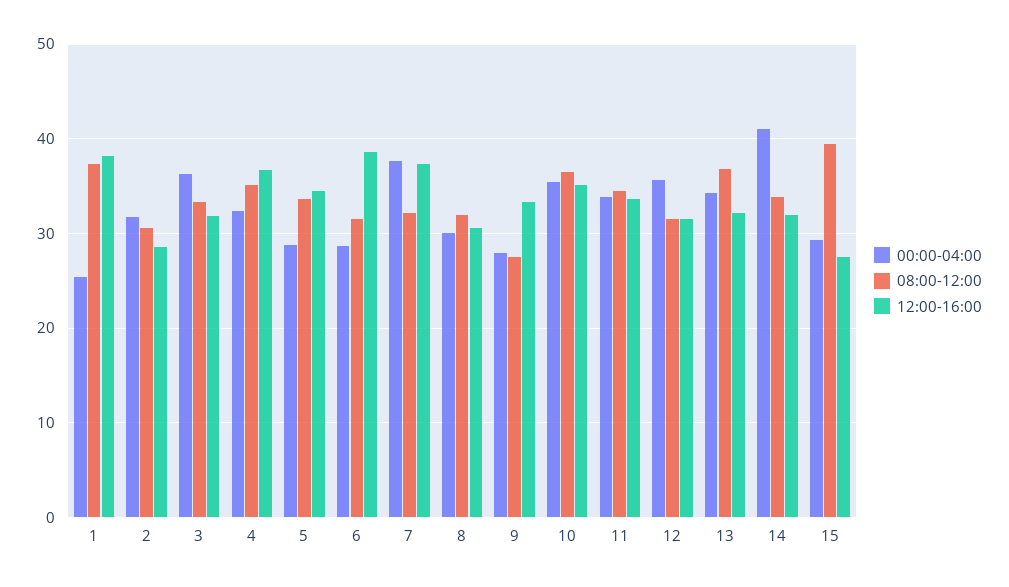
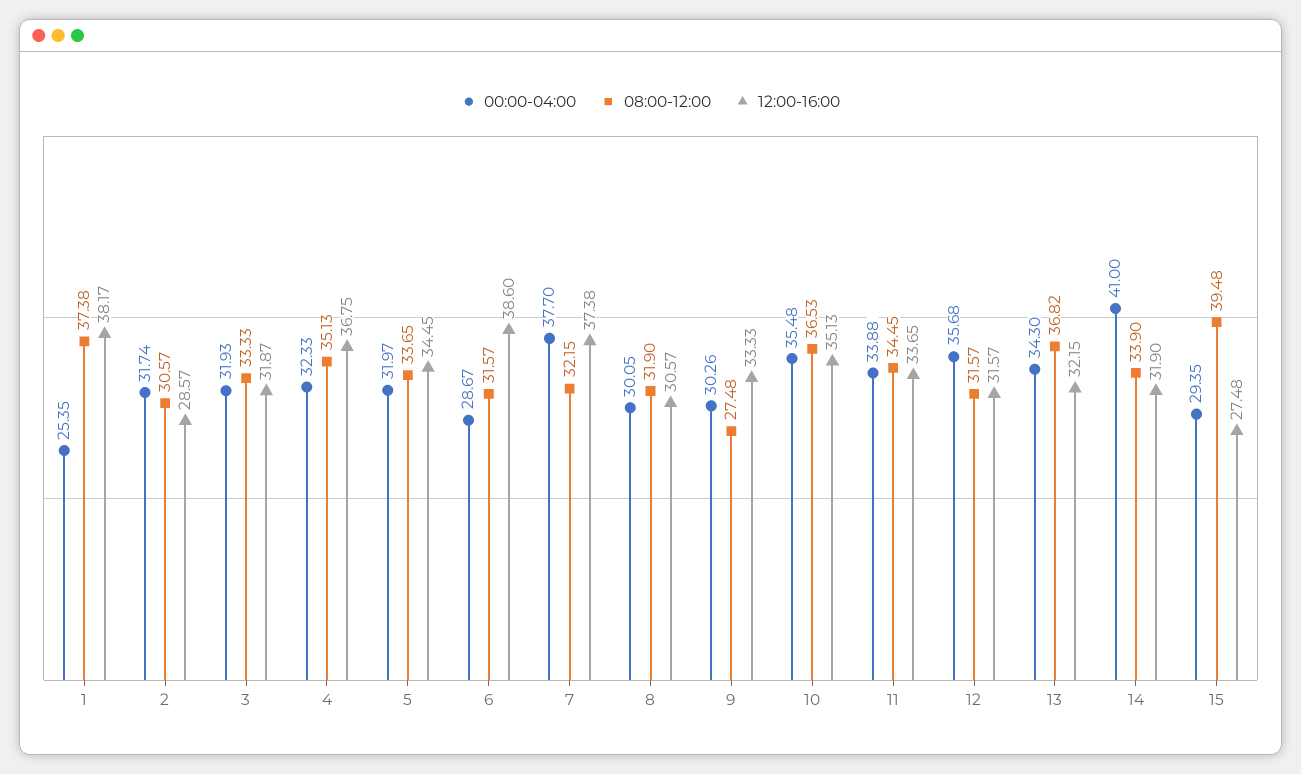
  {
    "00:00-04:00": {
      "1": 25.35,
      "2": 31.74,
-     "3": 36,
+     "3": 31.93,
      "4": 32.33,
-     "5": 29,
+     "5": 31.97,
      "6": 28.67,
      "7": 37.7,
      "8": 30.05,
-     "9": 28,
+     "9": 30.26,
      "10": 35.48,
      "11": 33.88,
      "12": 35.68,
      "13": 34.3,
      "14": 41,
      "15": 29.35
    },
    "08:00-12:00": {
      "1": 37.38,
      "2": 30.57,
      "3": 33.33,
      "4": 35.13,
      "5": 33.65,
      "6": 31.57,
      "7": 32.15,
      "8": 31.9,
      "9": 27.48,
      "10": 36.53,
      "11": 34.45,
      "12": 31.57,
      "13": 36.82,
      "14": 33.9,
      "15": 39.48
    },
    "12:00-16:00": {
      "1": 38.17,
      "2": 28.57,
      "3": 31.87,
      "4": 36.75,
      "5": 34.45,
      "6": 38.6,
      "7": 37.38,
      "8": 30.57,
      "9": 33.33,
      "10": 35.13,
      "11": 33.65,
      "12": 31.57,
      "13": 32.15,
      "14": 31.9,
      "15": 27.48
    }
  }

